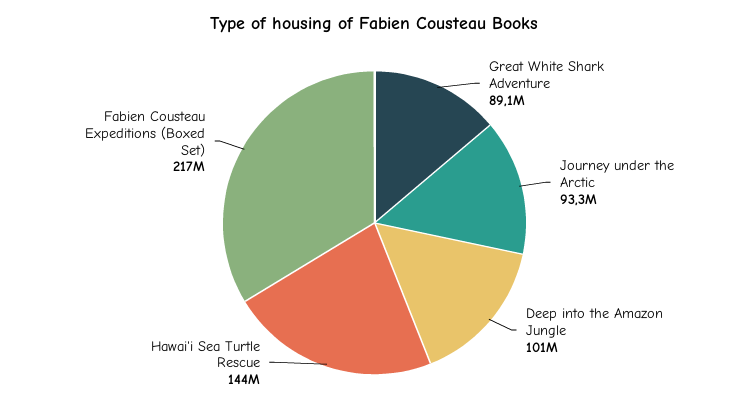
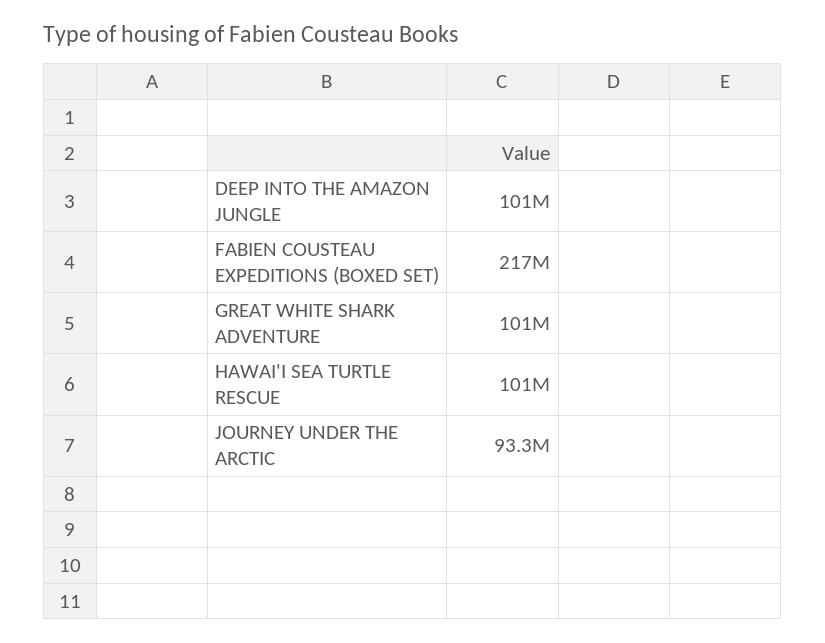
  {
-   "Great White Shark Adventure": 89100000,
+   "Great White Shark Adventure": 101000000,
    "Journey under the Arctic": 93300000,
    "Deep into the Amazon Jungle": 101000000,
-   "Hawai'i Sea Turtle Rescue": 144000000,
+   "Hawai'i Sea Turtle Rescue": 101000000,
    "Fabien Cousteau Expeditions (Boxed Set)": 217000000
  }

